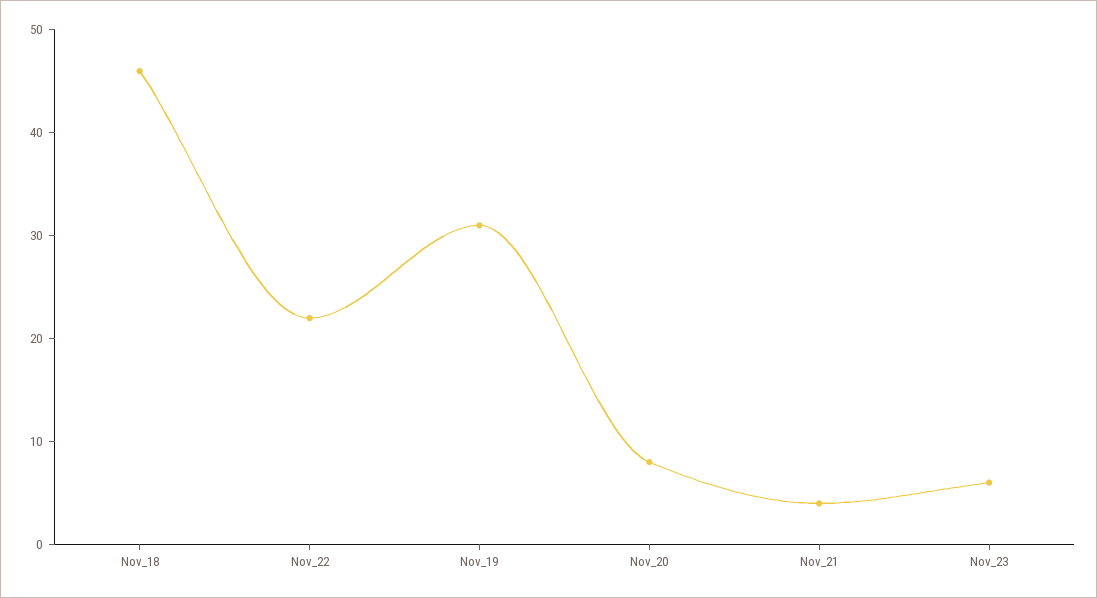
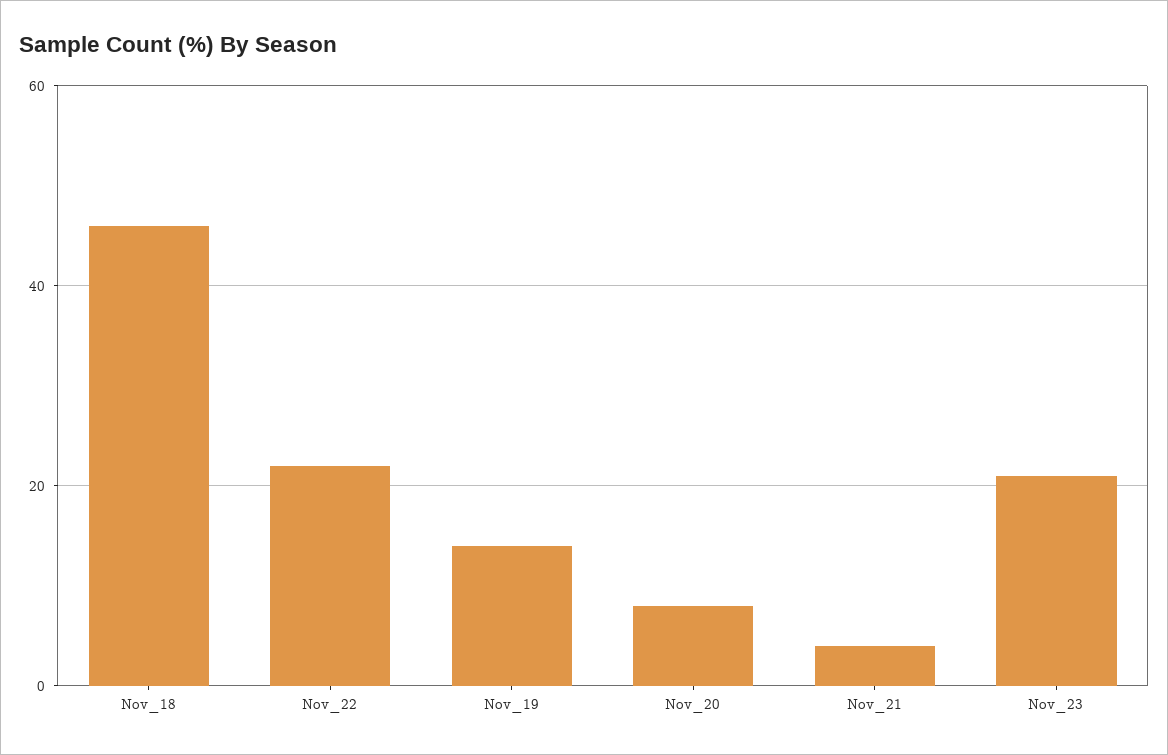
  {
    "Nov_18": 46,
    "Nov_22": 22,
-   "Nov_19": 31,
+   "Nov_19": 15,
    "Nov_20": 8,
    "Nov_21": 4,
-   "Nov_23": 6
+   "Nov_23": 20
  }

